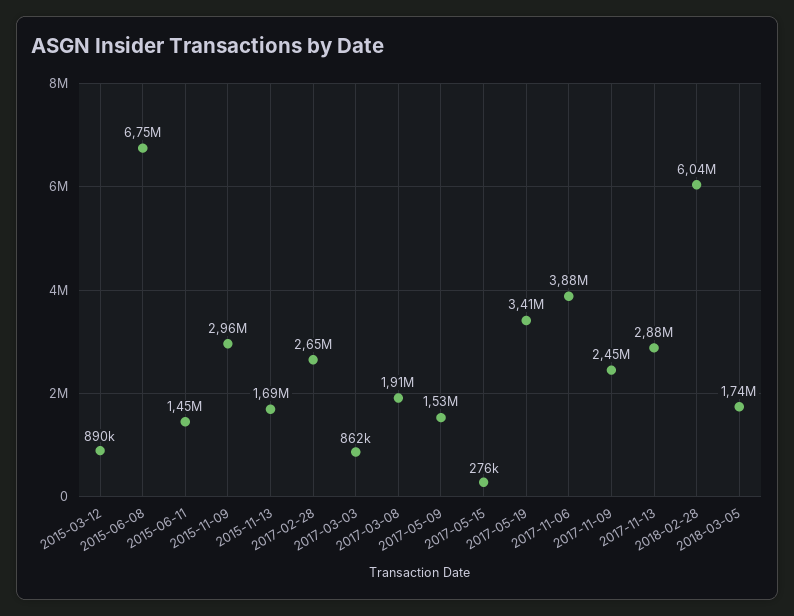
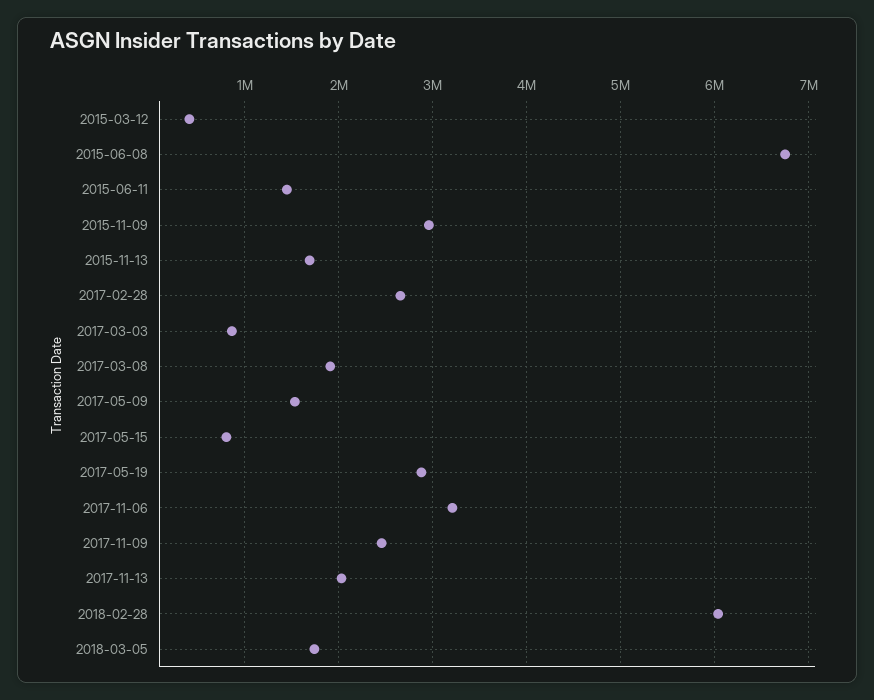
  {
-   "2015-03-12": 890000,
+   "2015-03-12": 400000,
    "2015-06-08": 6750000,
    "2015-06-11": 1450000,
    "2015-11-09": 2960000,
    "2015-11-13": 1690000,
    "2017-02-28": 2650000,
    "2017-03-03": 862000,
    "2017-03-08": 1910000,
    "2017-05-09": 1530000,
-   "2017-05-15": 276000,
+   "2017-05-15": 800000,
-   "2017-05-19": 3410000,
+   "2017-05-19": 2900000,
-   "2017-11-06": 3880000,
+   "2017-11-06": 3200000,
    "2017-11-09": 2450000,
-   "2017-11-13": 2880000,
+   "2017-11-13": 2000000,
    "2018-02-28": 6040000,
    "2018-03-05": 1740000
  }

